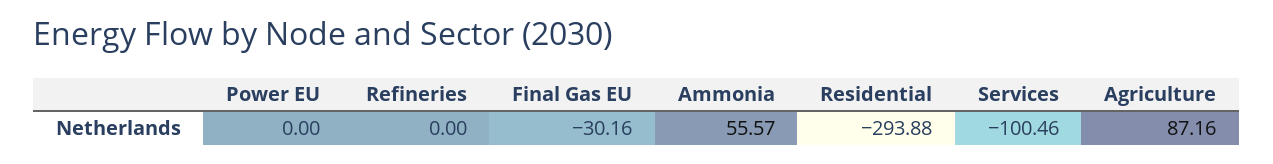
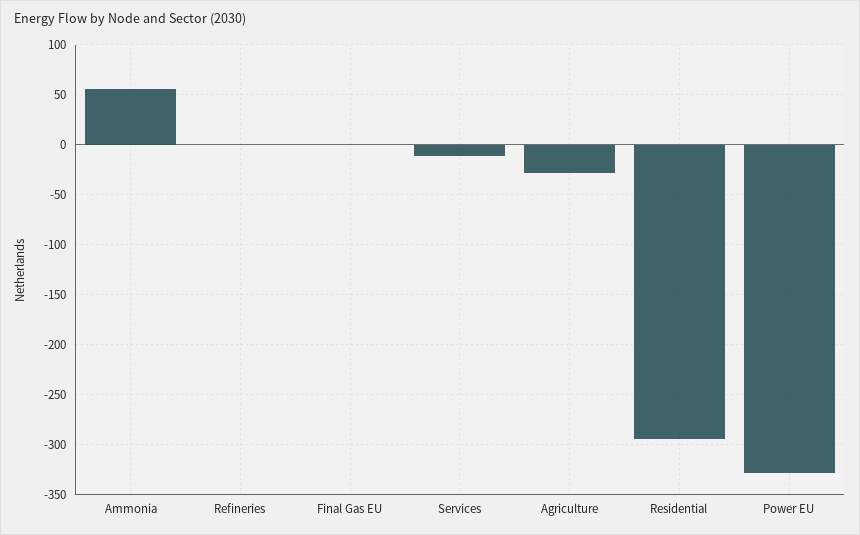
  {
-   "Power EU": 0,
+   "Power EU": -330,
    "Refineries": 0,
-   "Final Gas EU": -30.16,
+   "Final Gas EU": 0,
    "Ammonia": 55.57,
    "Residential": -293.88,
-   "Services": -100.46,
+   "Services": -10,
-   "Agriculture": 87.16
+   "Agriculture": -30
  }

